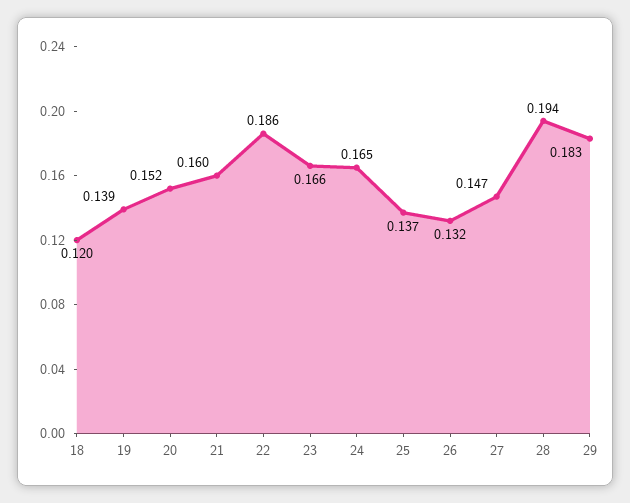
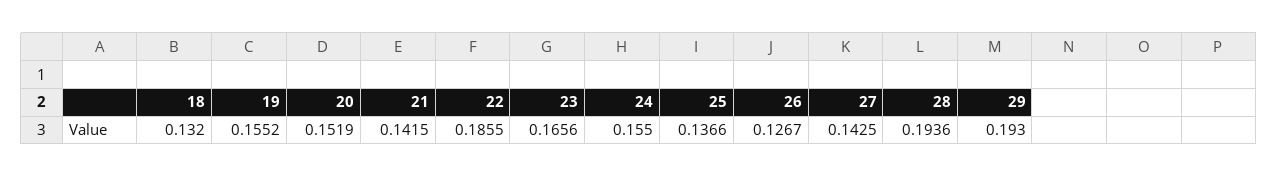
  {
-   "18": 0.12,
+   "18": 0.132,
-   "19": 0.139,
+   "19": 0.1552,
    "20": 0.1519,
-   "21": 0.16,
+   "21": 0.1415,
    "22": 0.1855,
    "23": 0.1656,
-   "24": 0.165,
+   "24": 0.155,
    "25": 0.1366,
-   "26": 0.132,
+   "26": 0.1267,
-   "27": 0.147,
+   "27": 0.1425,
    "28": 0.1936,
-   "29": 0.183
+   "29": 0.193
  }

